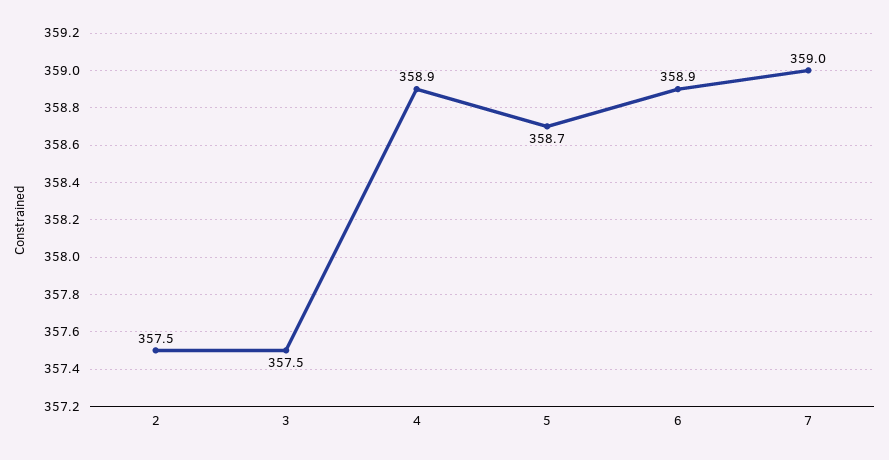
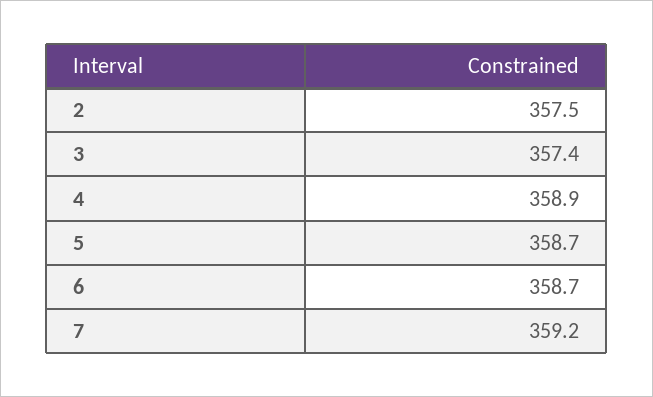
  {
    "2": 357.5,
-   "3": 357.5,
+   "3": 357.4,
    "4": 358.9,
    "5": 358.7,
-   "6": 358.9,
+   "6": 358.7,
-   "7": 359
+   "7": 359.2
  }

